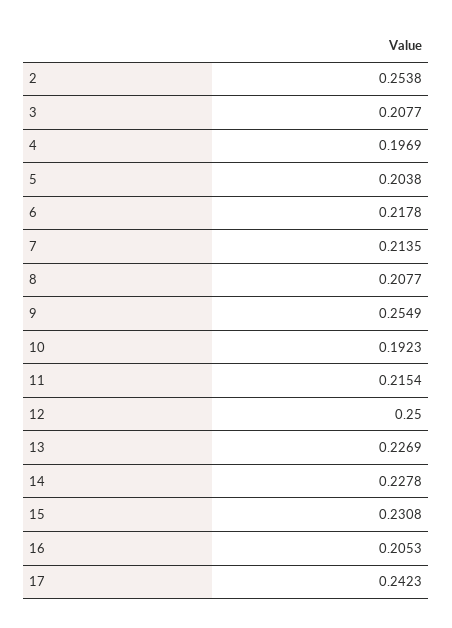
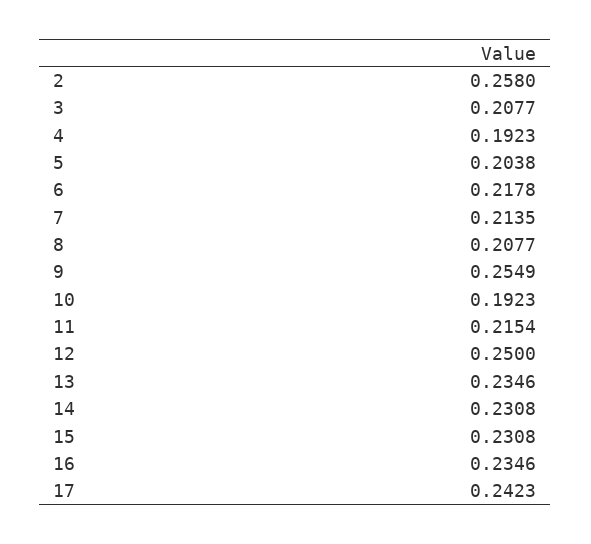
  {
-   "2": 0.2538,
+   "2": 0.258,
    "3": 0.2077,
-   "4": 0.1969,
+   "4": 0.1923,
    "5": 0.2038,
    "6": 0.2178,
    "7": 0.2135,
    "8": 0.2077,
    "9": 0.2549,
    "10": 0.1923,
    "11": 0.2154,
    "12": 0.25,
-   "13": 0.2269,
+   "13": 0.2346,
-   "14": 0.2278,
+   "14": 0.2308,
    "15": 0.2308,
-   "16": 0.2053,
+   "16": 0.2346,
    "17": 0.2423
  }

